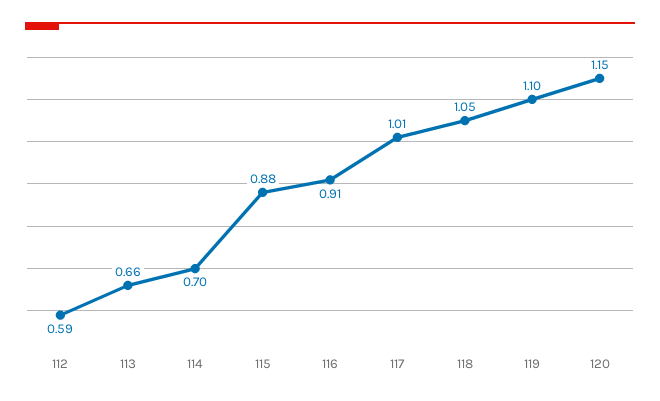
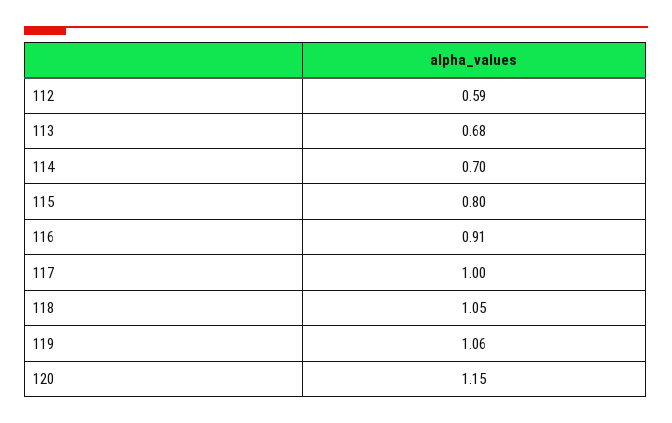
  {
    "112": 0.59,
-   "113": 0.66,
+   "113": 0.68,
    "114": 0.7,
-   "115": 0.88,
+   "115": 0.8,
    "116": 0.91,
-   "117": 1.01,
+   "117": 1,
    "118": 1.05,
-   "119": 1.1,
+   "119": 1.06,
    "120": 1.15
  }

